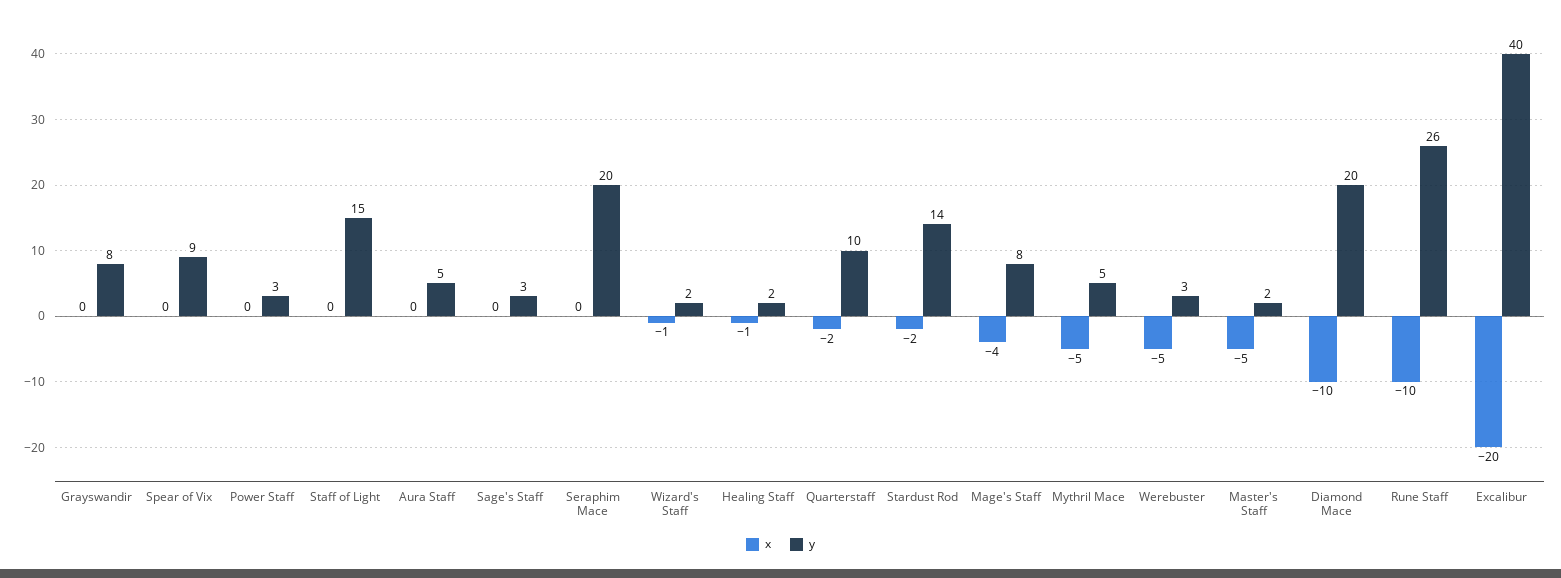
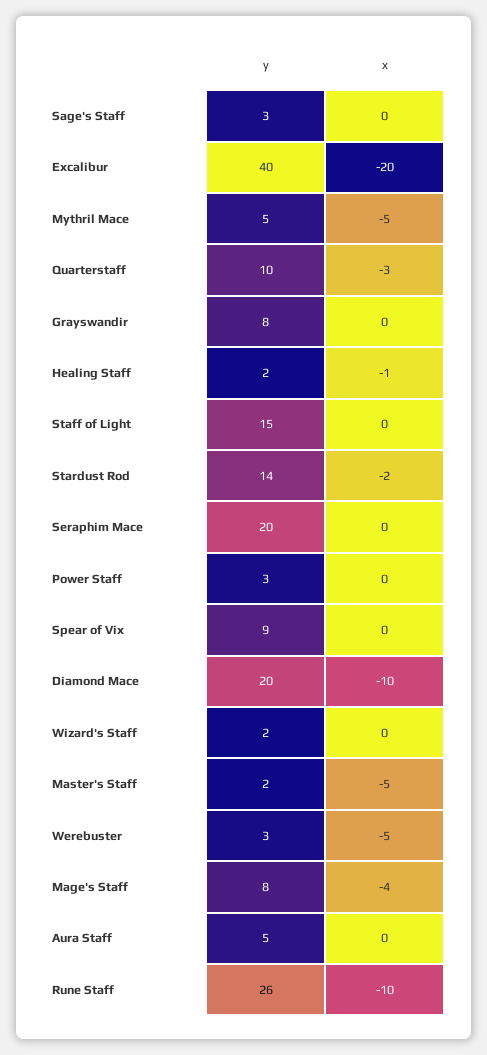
  {
    "x": {
      "Grayswandir": 0,
      "Spear of Vix": 0,
      "Power Staff": 0,
      "Staff of Light": 0,
      "Aura Staff": 0,
      "Sage's Staff": 0,
      "Seraphim Mace": 0,
-     "Wizard's Staff": -1,
+     "Wizard's Staff": 0,
      "Healing Staff": -1,
-     "Quarterstaff": -2,
+     "Quarterstaff": -3,
      "Stardust Rod": -2,
      "Mage's Staff": -4,
      "Mythril Mace": -5,
      "Werebuster": -5,
      "Master's Staff": -5,
      "Diamond Mace": -10,
      "Rune Staff": -10,
      "Excalibur": -20
    },
    "y": {
      "Grayswandir": 8,
      "Spear of Vix": 9,
      "Power Staff": 3,
      "Staff of Light": 15,
      "Aura Staff": 5,
      "Sage's Staff": 3,
      "Seraphim Mace": 20,
      "Wizard's Staff": 2,
      "Healing Staff": 2,
      "Quarterstaff": 10,
      "Stardust Rod": 14,
      "Mage's Staff": 8,
      "Mythril Mace": 5,
      "Werebuster": 3,
      "Master's Staff": 2,
      "Diamond Mace": 20,
      "Rune Staff": 26,
      "Excalibur": 40
    }
  }

